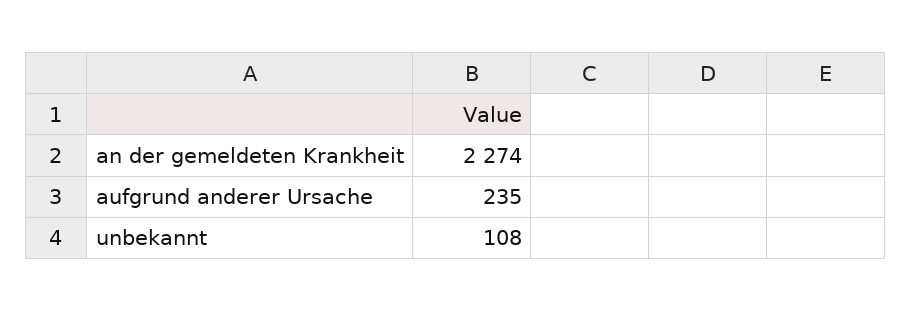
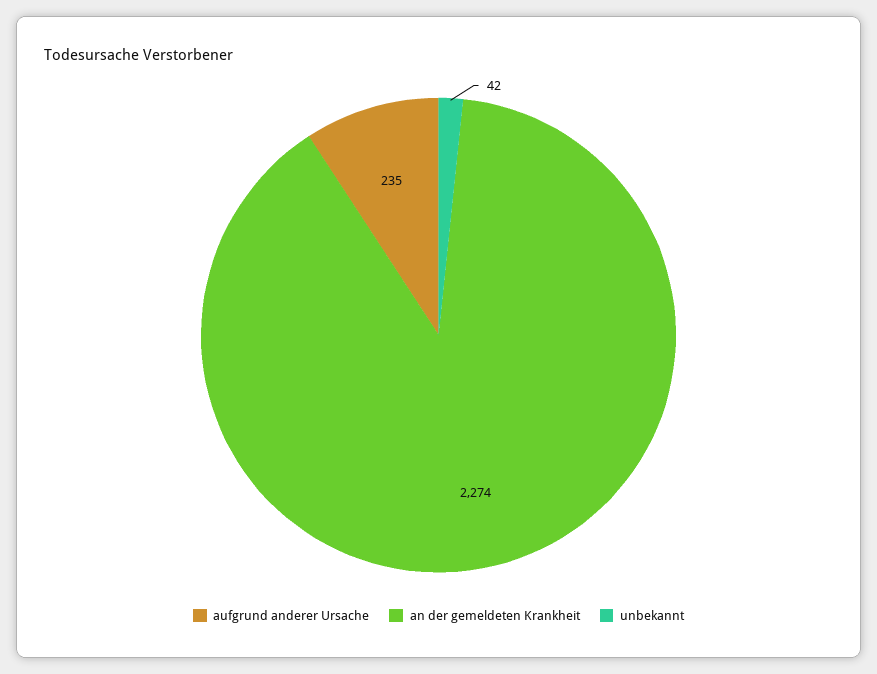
  {
    "an der gemeldeten Krankheit": 2274,
    "aufgrund anderer Ursache": 235,
-   "unbekannt": 108
+   "unbekannt": 42
  }

